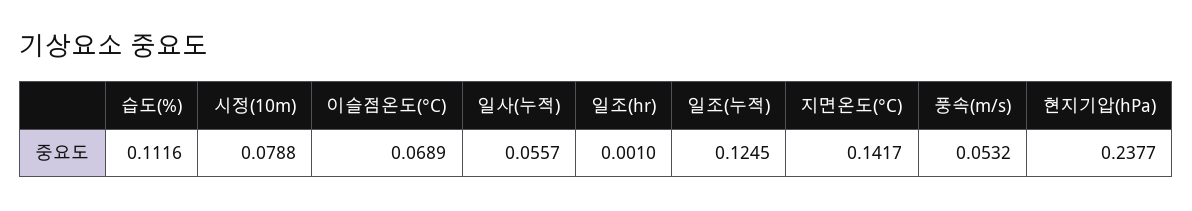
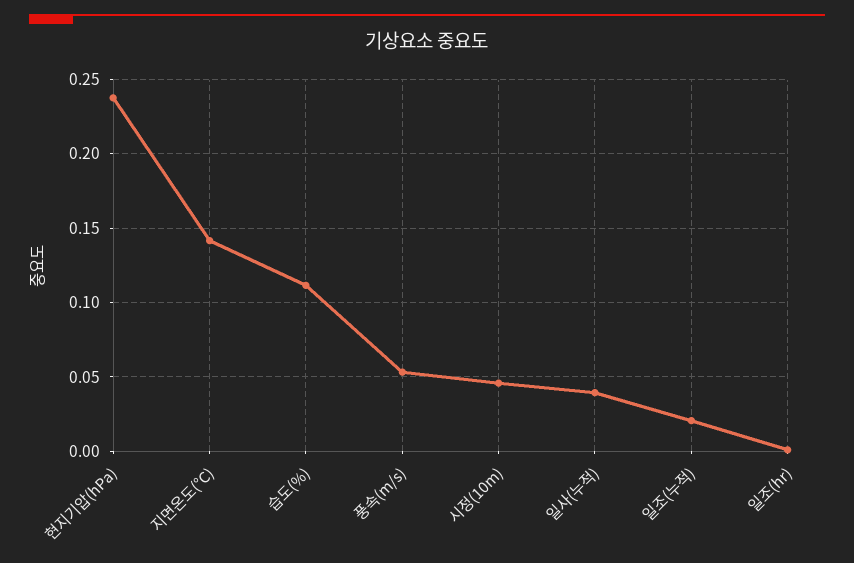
  {
    "습도(%)": 0.1116,
-   "시정(10m)": 0.0788,
+   "시정(10m)": 0.045,
-   "이슬점온도(°C)": 0.0689,
-   "일사(누적)": 0.0557,
+   "일사(누적)": 0.04,
    "일조(hr)": 0.001,
-   "일조(누적)": 0.1245,
+   "일조(누적)": 0.02,
    "지면온도(°C)": 0.1417,
    "풍속(m/s)": 0.0532,
    "현지기압(hPa)": 0.2377
  }

